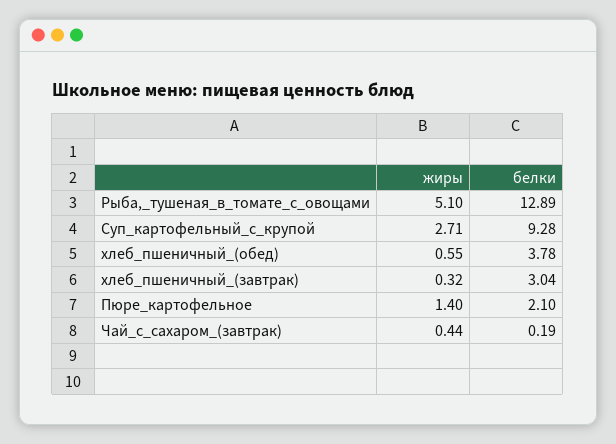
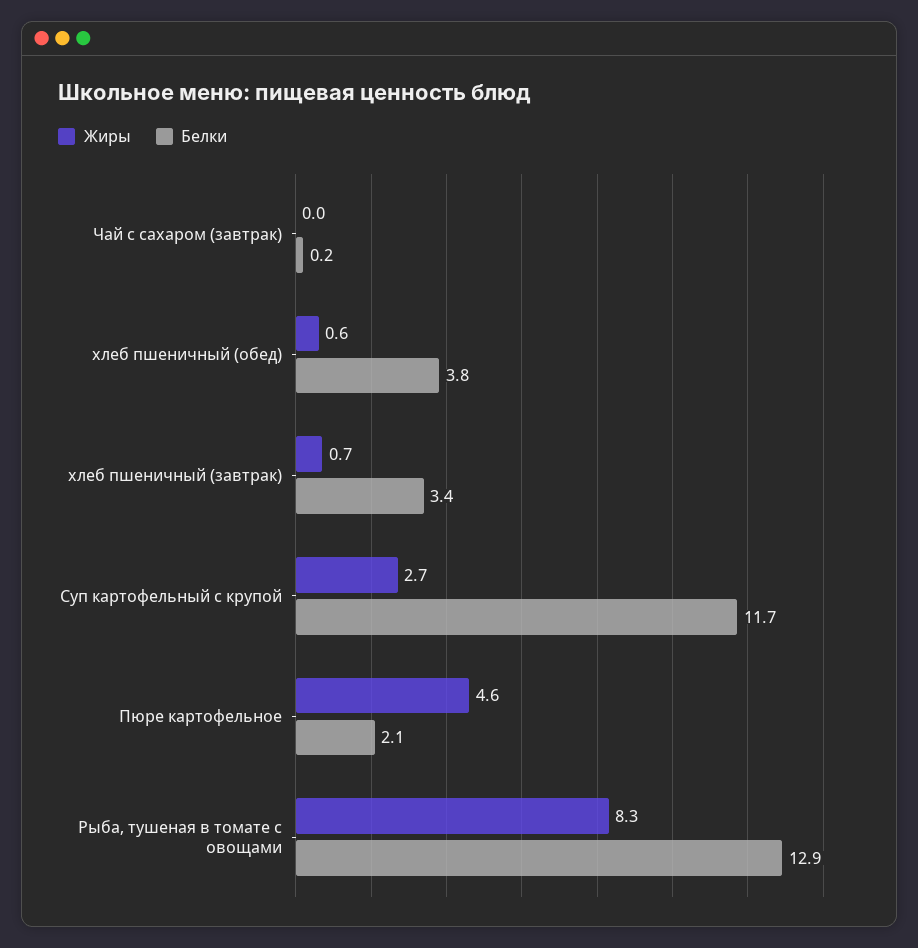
  {
    "жиры": {
-     "Рыба,_тушеная_в_томате_с_овощами": 5.1,
+     "Рыба,_тушеная_в_томате_с_овощами": 8.3,
      "Суп_картофельный_с_крупой": 2.71,
      "хлеб_пшеничный_(обед)": 0.55,
-     "хлеб_пшеничный_(завтрак)": 0.32,
+     "хлеб_пшеничный_(завтрак)": 0.7,
-     "Пюре_картофельное": 1.4,
+     "Пюре_картофельное": 4.6,
-     "Чай_с_сахаром_(завтрак)": 0.44
+     "Чай_с_сахаром_(завтрак)": 0
    },
    "белки": {
      "Рыба,_тушеная_в_томате_с_овощами": 12.89,
-     "Суп_картофельный_с_крупой": 9.28,
+     "Суп_картофельный_с_крупой": 11.7,
      "хлеб_пшеничный_(обед)": 3.78,
-     "хлеб_пшеничный_(завтрак)": 3.04,
+     "хлеб_пшеничный_(завтрак)": 3.4,
      "Пюре_картофельное": 2.1,
      "Чай_с_сахаром_(завтрак)": 0.19
    }
  }

